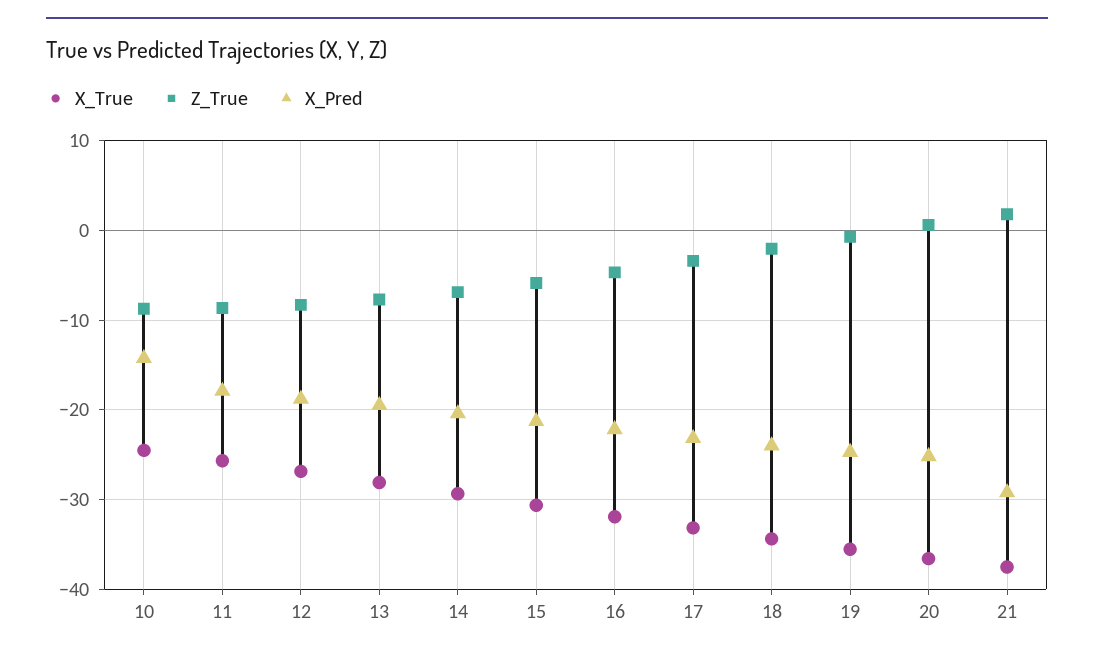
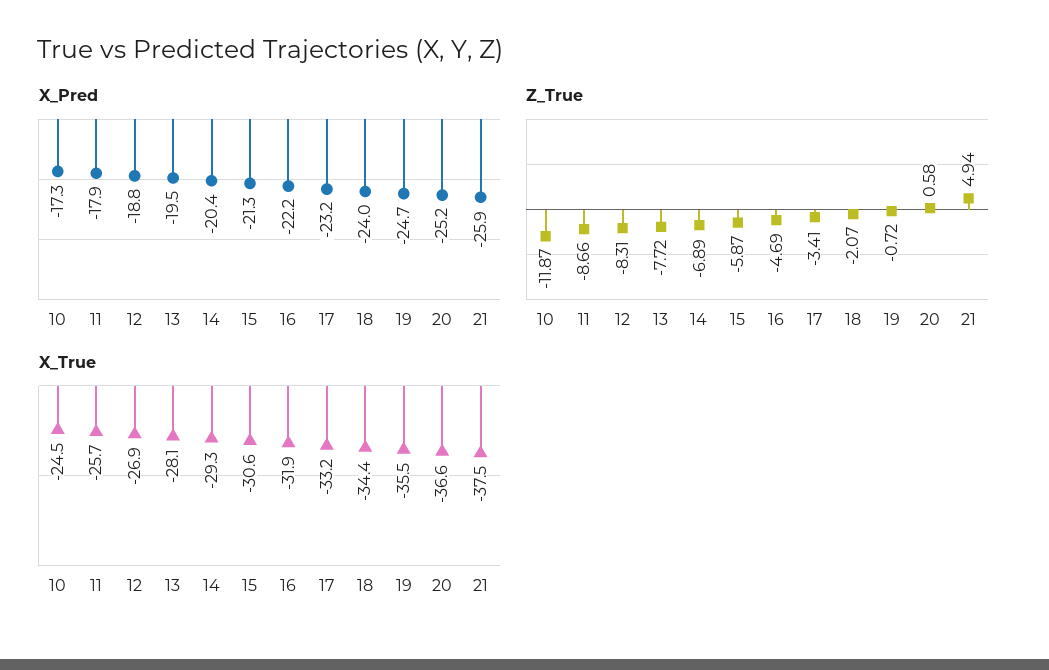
  {
    "X_True": {
      "10": -24.5,
      "11": -25.7,
      "12": -26.9,
      "13": -28.1,
      "14": -29.3,
      "15": -30.6,
      "16": -31.9,
      "17": -33.2,
      "18": -34.4,
      "19": -35.5,
      "20": -36.6,
      "21": -37.5
    },
    "Z_True": {
-     "10": -9,
+     "10": -11.87,
      "11": -8.66,
      "12": -8.31,
      "13": -7.72,
      "14": -6.89,
      "15": -5.87,
      "16": -4.69,
      "17": -3.41,
      "18": -2.07,
      "19": -0.72,
      "20": 0.58,
-     "21": 2
+     "21": 4.94
    },
    "X_Pred": {
-     "10": -14,
+     "10": -17.3,
      "11": -17.9,
      "12": -18.8,
      "13": -19.5,
      "14": -20.4,
      "15": -21.3,
      "16": -22.2,
      "17": -23.2,
      "18": -24,
      "19": -24.7,
      "20": -25.2,
-     "21": -29
+     "21": -25.9
    }
  }

